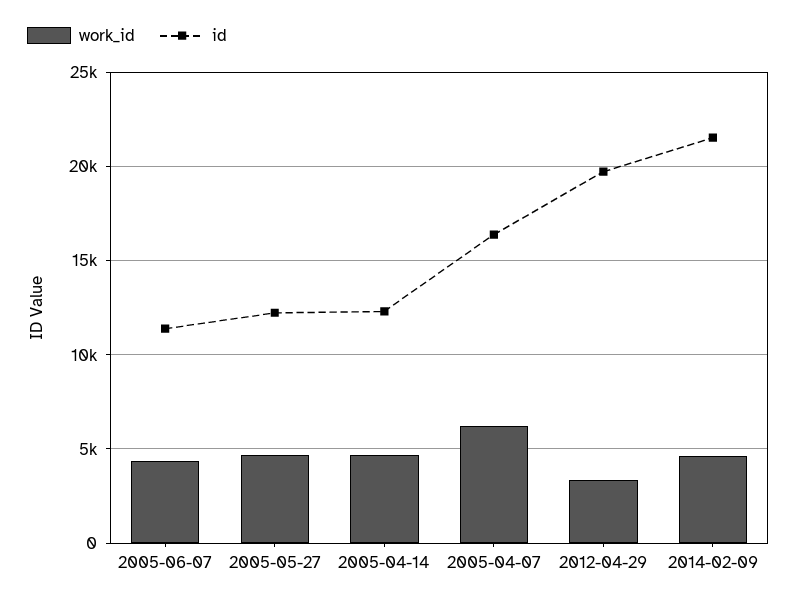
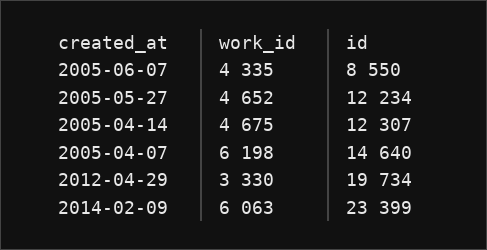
  {
    "work_id": {
      "2005-06-07": 4335,
      "2005-05-27": 4652,
      "2005-04-14": 4675,
      "2005-04-07": 6198,
      "2012-04-29": 3330,
-     "2014-02-09": 4500
+     "2014-02-09": 6063
    },
    "id": {
-     "2005-06-07": 11500,
+     "2005-06-07": 8550,
      "2005-05-27": 12234,
      "2005-04-14": 12307,
-     "2005-04-07": 16500,
+     "2005-04-07": 14640,
      "2012-04-29": 19734,
-     "2014-02-09": 21500
+     "2014-02-09": 23399
    }
  }

